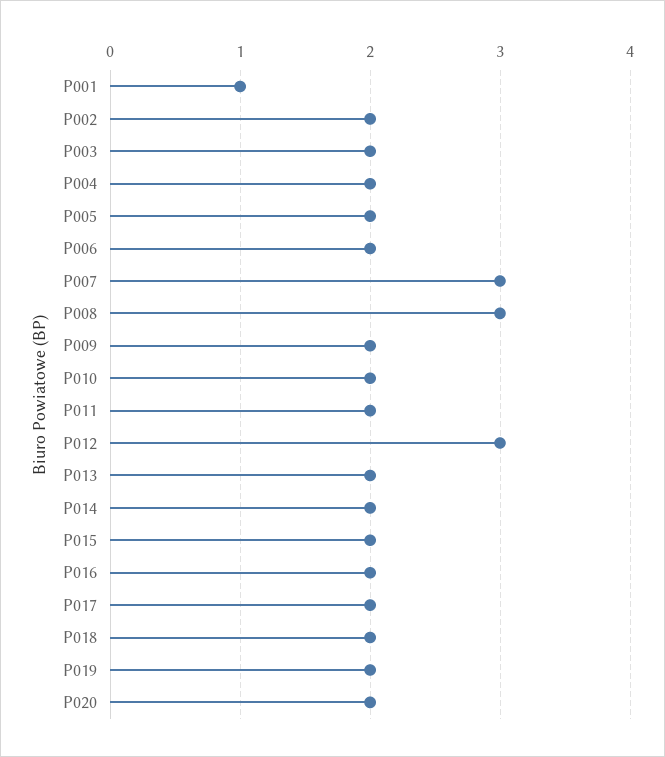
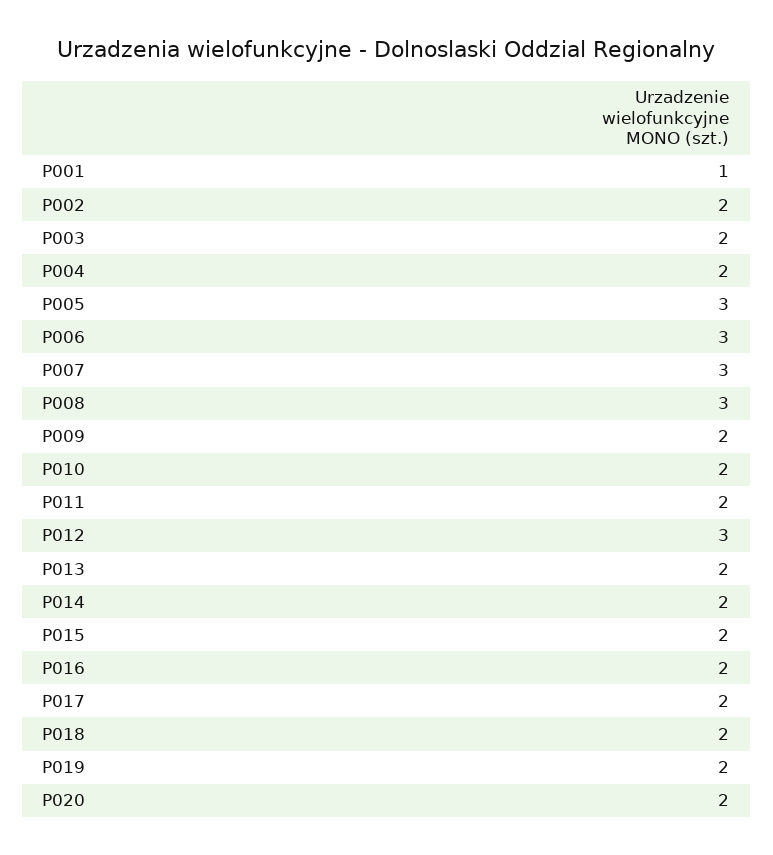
  {
    "P001": 1,
    "P002": 2,
    "P003": 2,
    "P004": 2,
-   "P005": 2,
+   "P005": 3,
-   "P006": 2,
+   "P006": 3,
    "P007": 3,
    "P008": 3,
    "P009": 2,
    "P010": 2,
    "P011": 2,
    "P012": 3,
    "P013": 2,
    "P014": 2,
    "P015": 2,
    "P016": 2,
    "P017": 2,
    "P018": 2,
    "P019": 2,
    "P020": 2
  }

